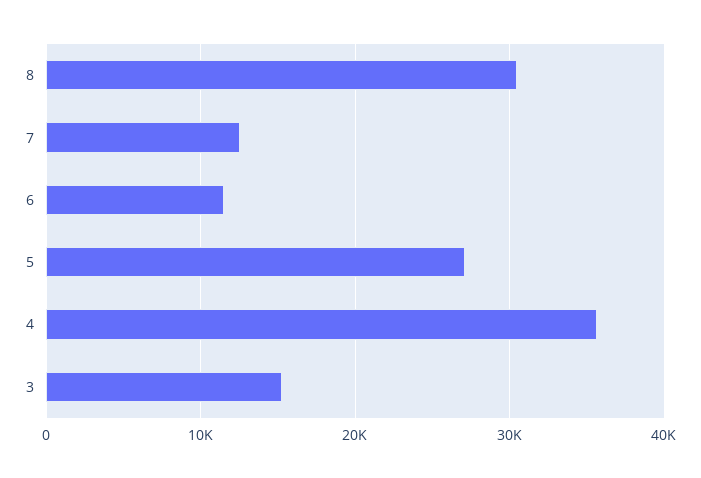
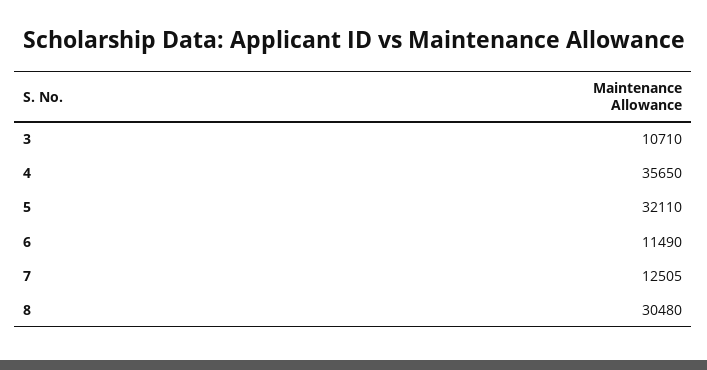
  {
    "8": 30480,
    "7": 12505,
    "6": 11490,
-   "5": 27000,
+   "5": 32110,
    "4": 35650,
-   "3": 15000
+   "3": 10710
  }

